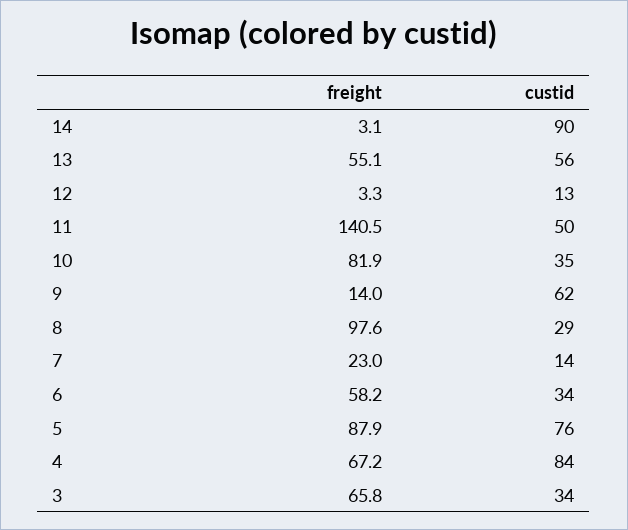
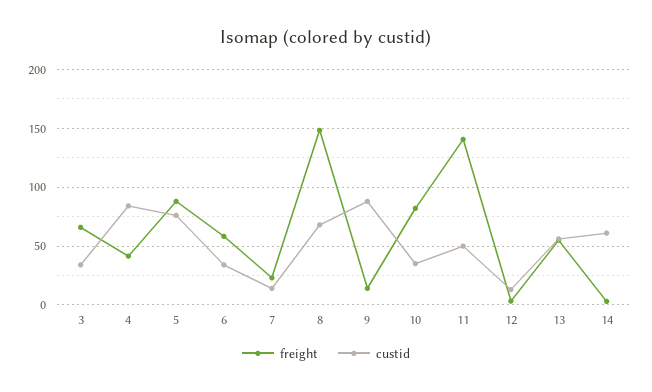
  {
    "freight": {
      "14": 3.1,
      "13": 55.1,
      "12": 3.3,
      "11": 140.5,
      "10": 81.9,
      "9": 14,
-     "8": 97.6,
+     "8": 150,
      "7": 23,
      "6": 58.2,
      "5": 87.9,
-     "4": 67.2,
+     "4": 40,
      "3": 65.8
    },
    "custid": {
-     "14": 90,
+     "14": 60,
      "13": 56,
      "12": 13,
      "11": 50,
      "10": 35,
-     "9": 62,
+     "9": 90,
-     "8": 29,
+     "8": 70,
      "7": 14,
      "6": 34,
      "5": 76,
      "4": 84,
      "3": 34
    }
  }

